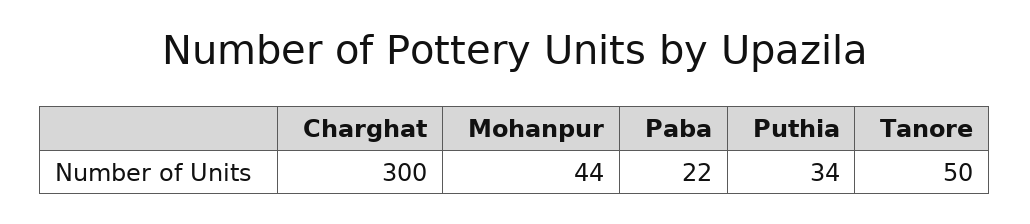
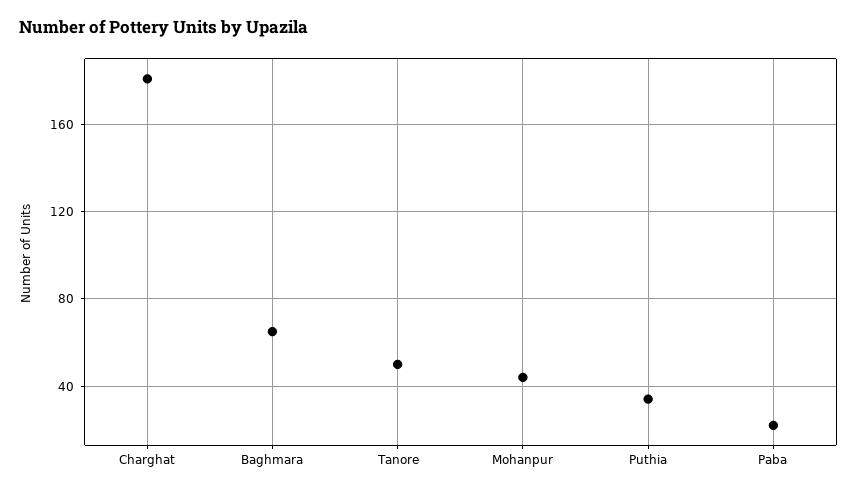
  {
-   "Charghat": 300,
+   "Charghat": 180,
    "Mohanpur": 44,
    "Paba": 22,
    "Puthia": 34,
-   "Tanore": 50
+   "Tanore": 50,
+   "Baghmara": 65
  }

